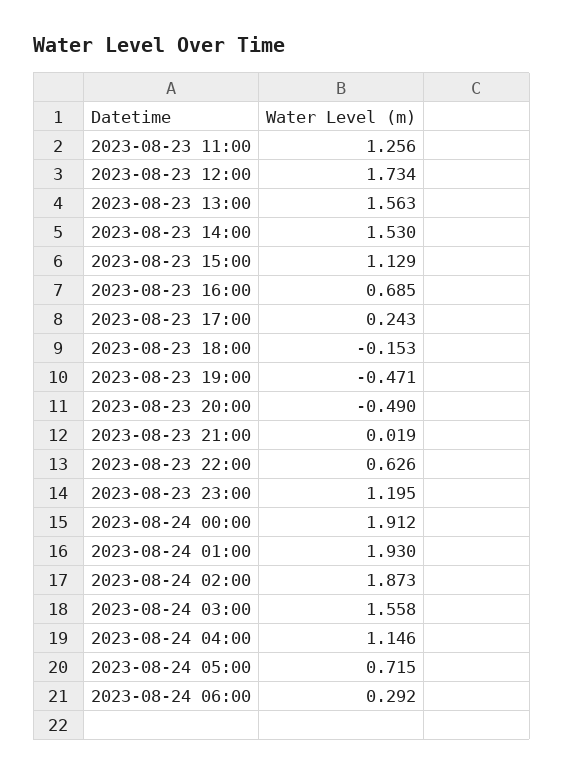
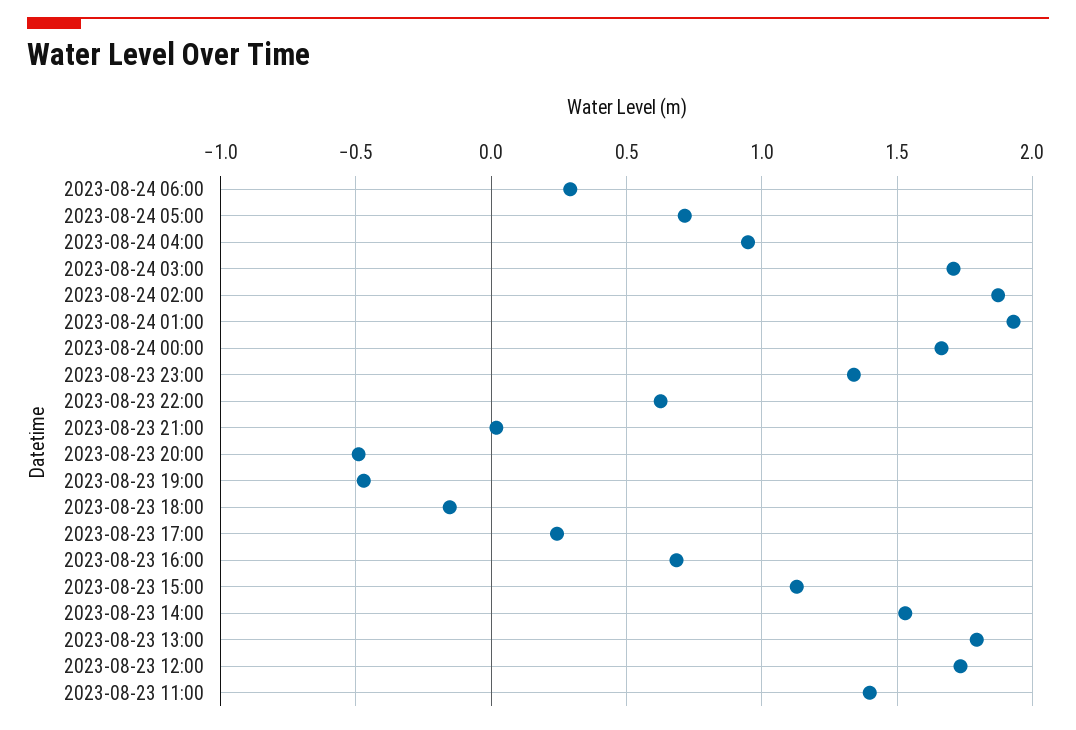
  {
-   "2023-08-23 11:00": 1.256,
+   "2023-08-23 11:00": 1.4,
    "2023-08-23 12:00": 1.734,
-   "2023-08-23 13:00": 1.563,
+   "2023-08-23 13:00": 1.8,
    "2023-08-23 14:00": 1.53,
    "2023-08-23 15:00": 1.129,
    "2023-08-23 16:00": 0.685,
    "2023-08-23 17:00": 0.243,
    "2023-08-23 18:00": -0.153,
    "2023-08-23 19:00": -0.471,
    "2023-08-23 20:00": -0.49,
    "2023-08-23 21:00": 0.019,
    "2023-08-23 22:00": 0.626,
-   "2023-08-23 23:00": 1.195,
+   "2023-08-23 23:00": 1.35,
-   "2023-08-24 00:00": 1.912,
+   "2023-08-24 00:00": 1.65,
    "2023-08-24 01:00": 1.93,
    "2023-08-24 02:00": 1.873,
-   "2023-08-24 03:00": 1.558,
+   "2023-08-24 03:00": 1.7,
-   "2023-08-24 04:00": 1.146,
+   "2023-08-24 04:00": 0.95,
    "2023-08-24 05:00": 0.715,
    "2023-08-24 06:00": 0.292
  }

